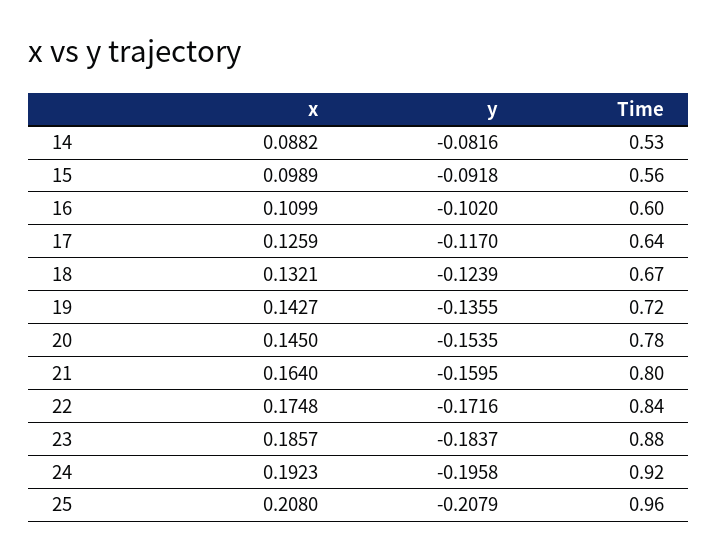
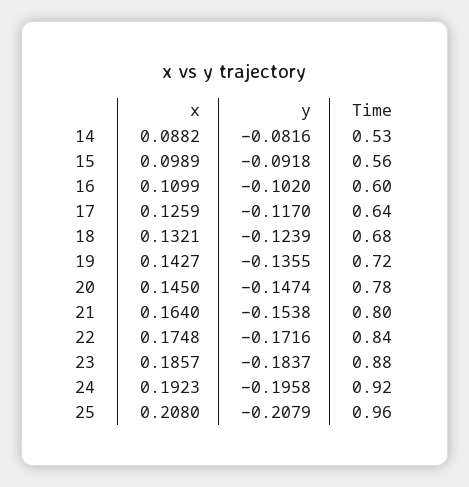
  {
    "x": {
      "14": 0.0882,
      "15": 0.0989,
      "16": 0.1099,
      "17": 0.1259,
      "18": 0.1321,
      "19": 0.1427,
      "20": 0.145,
      "21": 0.164,
      "22": 0.1748,
      "23": 0.1857,
      "24": 0.1923,
      "25": 0.208
    },
    "y": {
      "14": -0.0816,
      "15": -0.0918,
      "16": -0.102,
      "17": -0.117,
      "18": -0.1239,
      "19": -0.1355,
-     "20": -0.1535,
+     "20": -0.1474,
-     "21": -0.1595,
+     "21": -0.1538,
      "22": -0.1716,
      "23": -0.1837,
      "24": -0.1958,
      "25": -0.2079
    },
    "Time": {
      "14": 0.53,
      "15": 0.56,
      "16": 0.6,
      "17": 0.64,
-     "18": 0.67,
+     "18": 0.68,
      "19": 0.72,
      "20": 0.78,
      "21": 0.8,
      "22": 0.84,
      "23": 0.88,
      "24": 0.92,
      "25": 0.96
    }
  }

